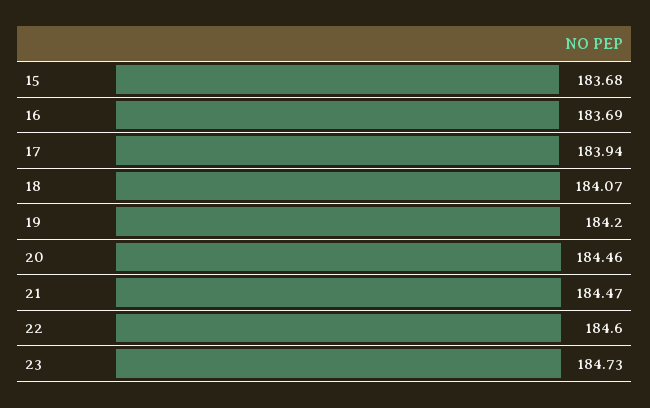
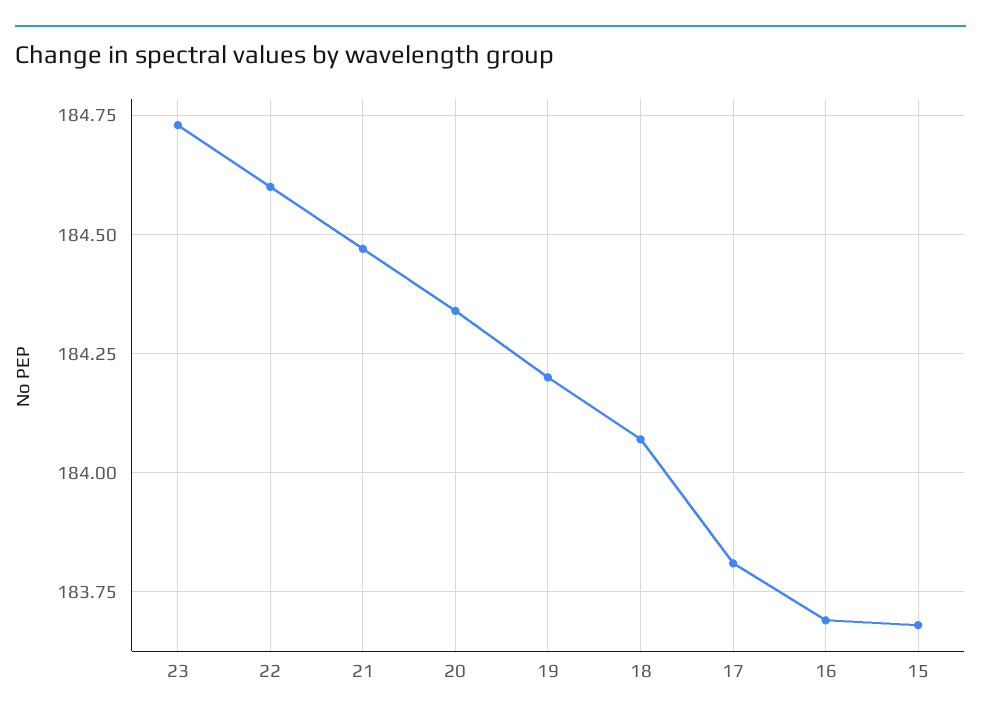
  {
    "15": 183.68,
    "16": 183.69,
-   "17": 183.94,
+   "17": 183.8,
    "18": 184.07,
    "19": 184.2,
-   "20": 184.46,
+   "20": 184.35,
    "21": 184.47,
    "22": 184.6,
    "23": 184.73
  }

